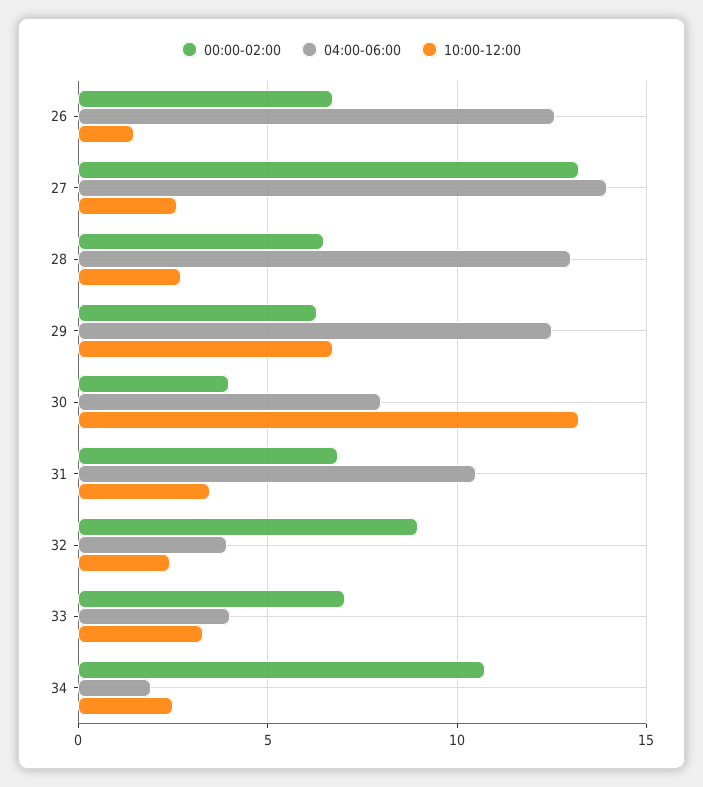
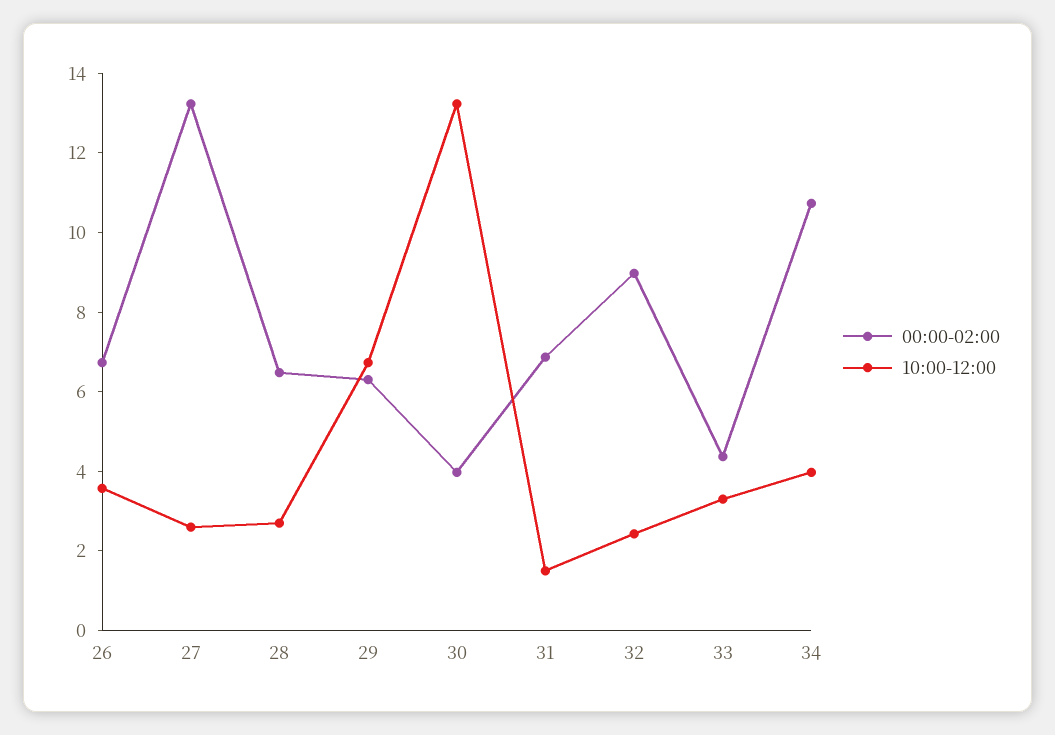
  {
    "00:00-02:00": {
      "26": 6.5,
      "27": 13,
      "28": 6.5,
      "29": 6.5,
      "30": 4,
      "31": 7,
      "32": 9,
-     "33": 7,
+     "33": 4.5,
      "34": 10.5
    },
-   "04:00-06:00": {
-     "26": 12.5,
-     "27": 14,
-     "28": 13,
-     "29": 12.5,
-     "30": 8,
-     "31": 10.5,
-     "32": 4,
-     "33": 4,
-     "34": 2
-   },
    "10:00-12:00": {
-     "26": 1.5,
+     "26": 3.5,
      "27": 2.5,
      "28": 2.5,
      "29": 6.5,
      "30": 13,
-     "31": 3.5,
+     "31": 1.5,
      "32": 2.5,
      "33": 3.5,
-     "34": 2.5
+     "34": 4
    }
  }

